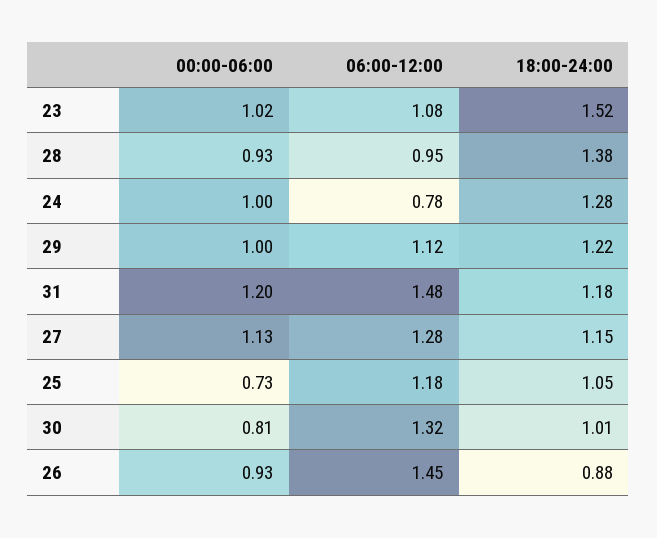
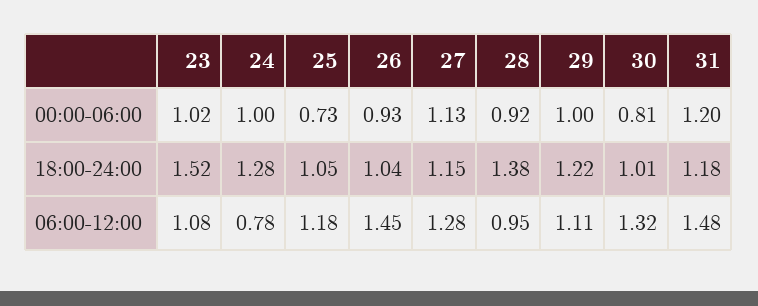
  {
    "00:00-06:00": {
      "23": 1.02,
-     "28": 0.93,
+     "28": 0.92,
      "24": 1,
      "29": 1,
      "31": 1.2,
      "27": 1.13,
      "25": 0.73,
      "30": 0.81,
      "26": 0.93
    },
    "06:00-12:00": {
      "23": 1.08,
      "28": 0.95,
      "24": 0.78,
-     "29": 1.12,
+     "29": 1.11,
      "31": 1.48,
      "27": 1.28,
      "25": 1.18,
      "30": 1.32,
      "26": 1.45
    },
    "18:00-24:00": {
      "23": 1.52,
      "28": 1.38,
      "24": 1.28,
      "29": 1.22,
      "31": 1.18,
      "27": 1.15,
      "25": 1.05,
      "30": 1.01,
-     "26": 0.88
+     "26": 1.04
    }
  }

